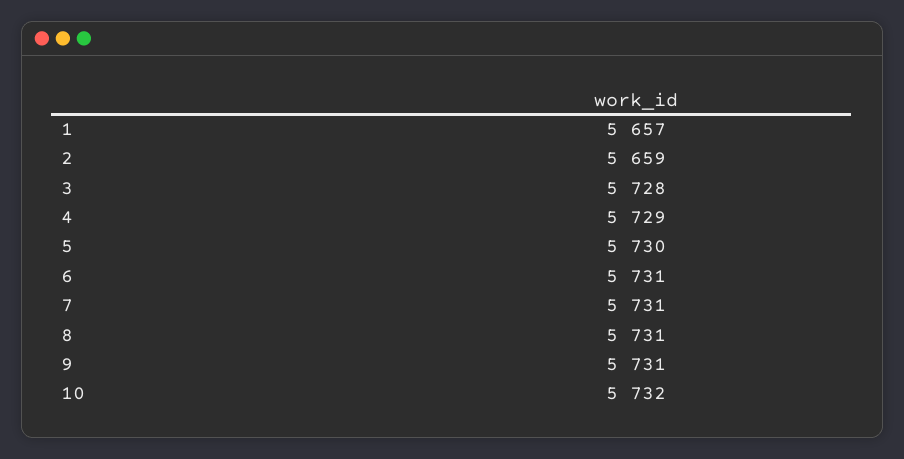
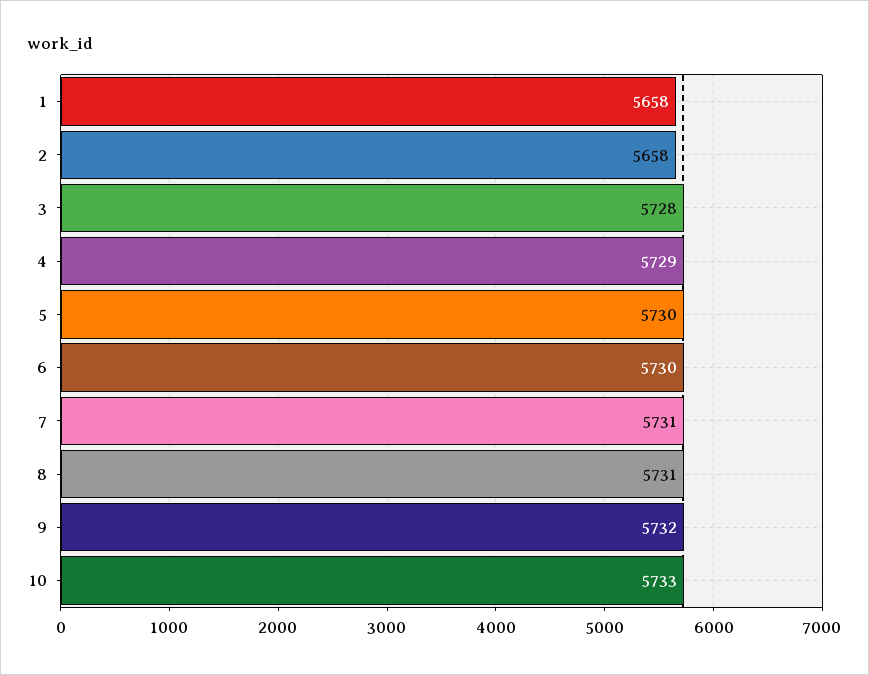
  {
-   "1": 5657,
+   "1": 5658,
-   "2": 5659,
+   "2": 5658,
    "3": 5728,
    "4": 5729,
    "5": 5730,
-   "6": 5731,
+   "6": 5730,
    "7": 5731,
    "8": 5731,
-   "9": 5731,
+   "9": 5732,
-   "10": 5732
+   "10": 5733
  }

